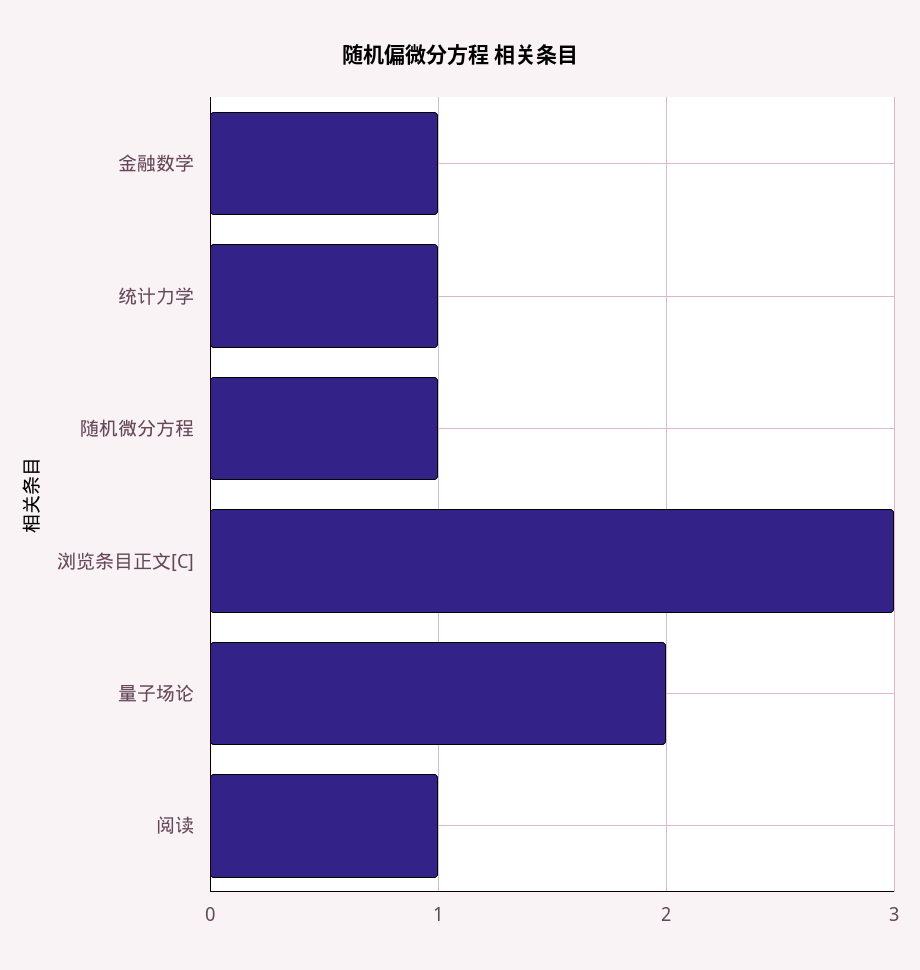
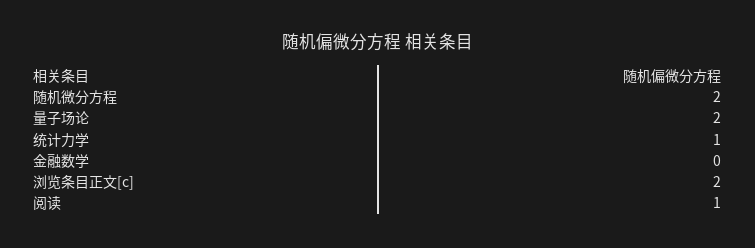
  {
-   "金融数学": 1,
+   "金融数学": 0,
    "统计力学": 1,
-   "随机微分方程": 1,
+   "随机微分方程": 2,
-   "浏览条目正文[C]": 3,
+   "浏览条目正文[C]": 2,
    "量子场论": 2,
    "阅读": 1
  }

